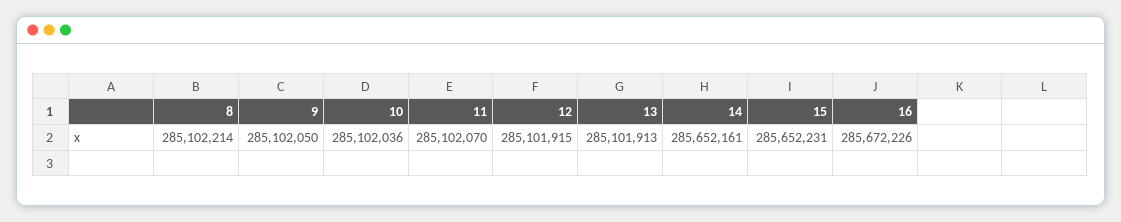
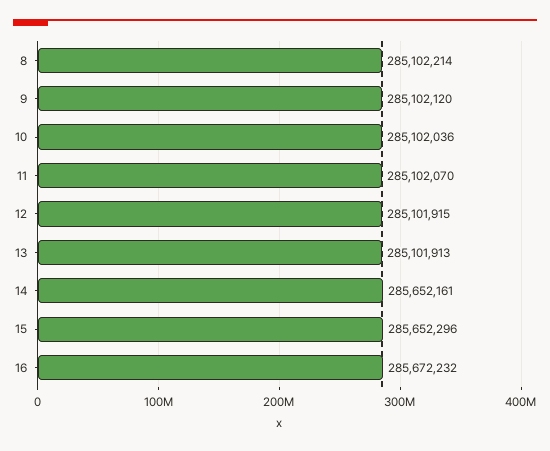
  {
    "8": 285102214,
-   "9": 285102050,
+   "9": 285102120,
    "10": 285102036,
    "11": 285102070,
    "12": 285101915,
    "13": 285101913,
    "14": 285652161,
-   "15": 285652231,
+   "15": 285652296,
-   "16": 285672226
+   "16": 285672232
  }

